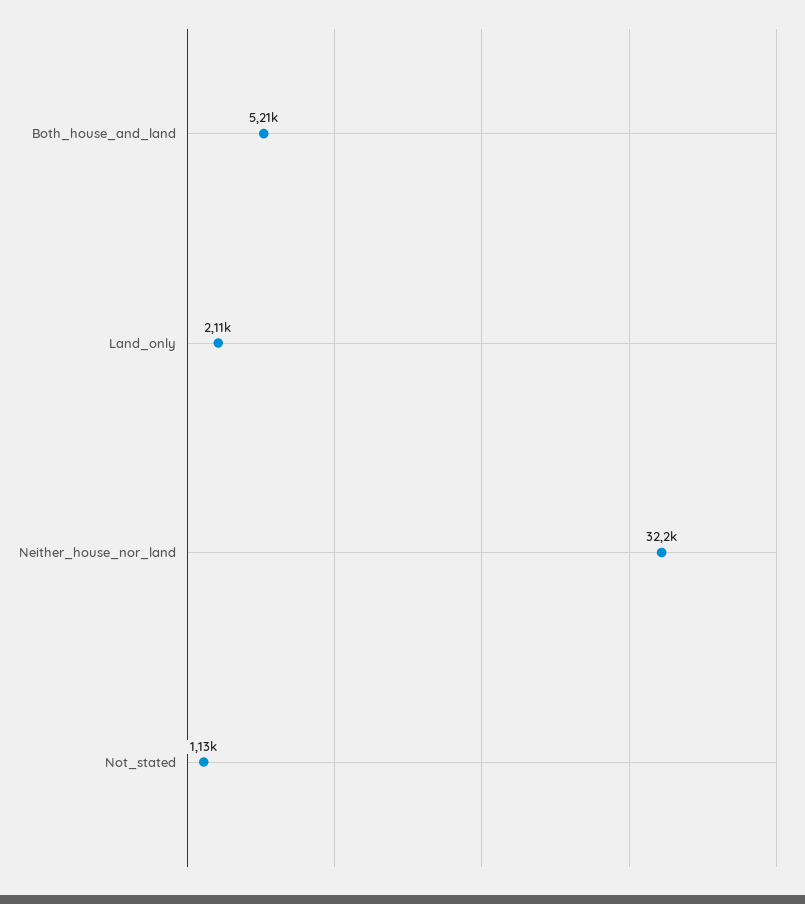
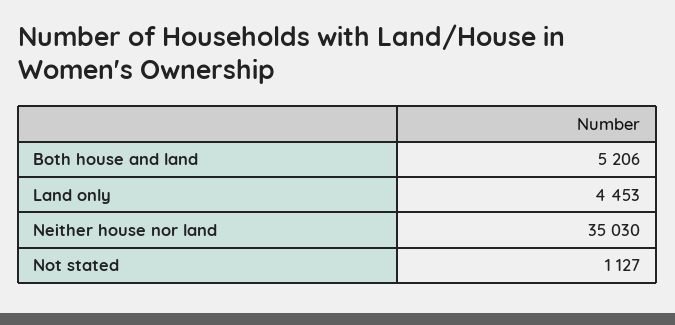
  {
    "Both_house_and_land": 5206,
-   "Land_only": 2110,
+   "Land_only": 4453,
-   "Neither_house_nor_land": 32200,
+   "Neither_house_nor_land": 35030,
    "Not_stated": 1127
  }

